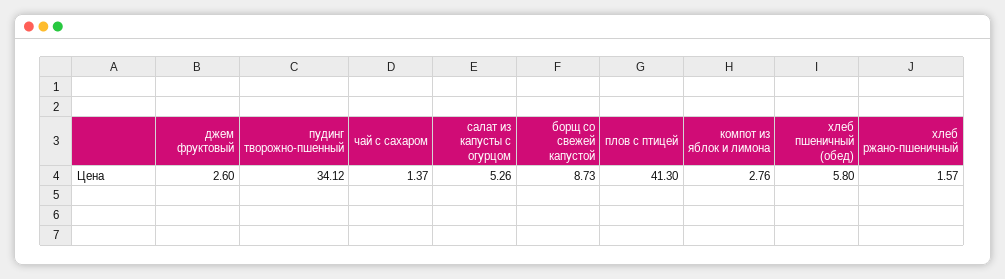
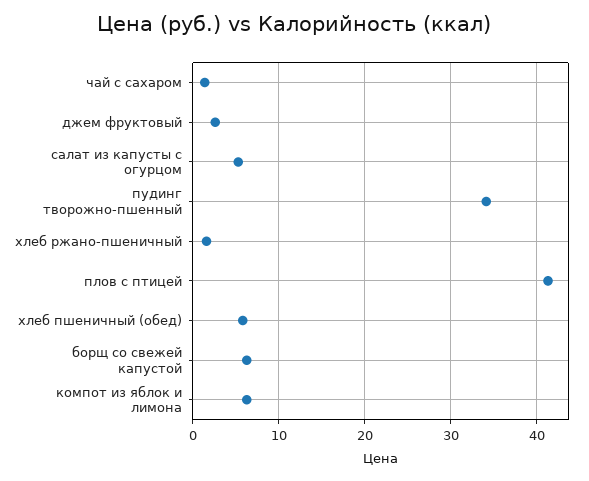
  {
    "джем фруктовый": 2.6,
    "пудинг творожно-пшенный": 34.12,
    "чай с сахаром": 1.37,
    "салат из капусты с огурцом": 5.26,
-   "борщ со свежей капустой": 8.73,
+   "борщ со свежей капустой": 6,
    "плов с птицей": 41.3,
-   "компот из яблок и лимона": 2.76,
+   "компот из яблок и лимона": 6,
    "хлеб пшеничный (обед)": 5.8,
    "хлеб ржано-пшеничный": 1.57
  }

